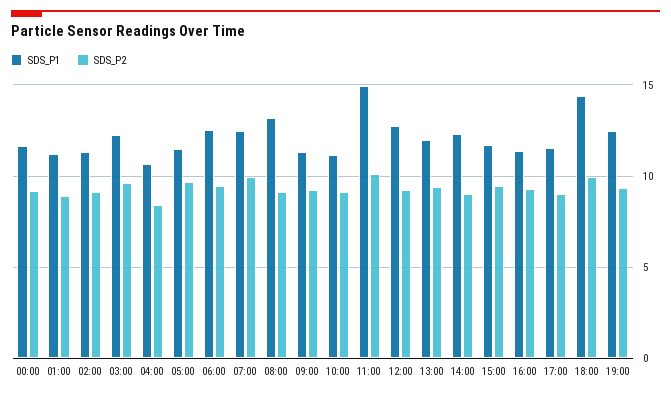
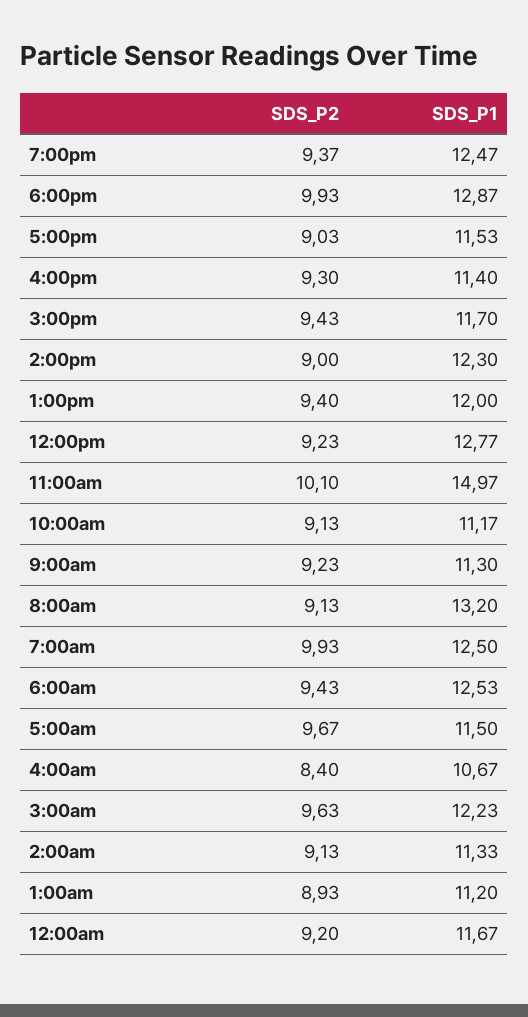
  {
    "SDS_P1": {
      "00:00": 11.67,
      "01:00": 11.2,
      "02:00": 11.33,
      "03:00": 12.23,
      "04:00": 10.67,
      "05:00": 11.5,
      "06:00": 12.53,
      "07:00": 12.5,
      "08:00": 13.2,
      "09:00": 11.3,
      "10:00": 11.17,
      "11:00": 14.97,
      "12:00": 12.77,
      "13:00": 12,
      "14:00": 12.3,
      "15:00": 11.7,
      "16:00": 11.4,
      "17:00": 11.53,
-     "18:00": 14.5,
+     "18:00": 12.87,
      "19:00": 12.47
    },
    "SDS_P2": {
      "00:00": 9.2,
      "01:00": 8.93,
      "02:00": 9.13,
      "03:00": 9.63,
      "04:00": 8.4,
      "05:00": 9.67,
      "06:00": 9.43,
      "07:00": 9.93,
      "08:00": 9.13,
      "09:00": 9.23,
      "10:00": 9.13,
      "11:00": 10.1,
      "12:00": 9.23,
      "13:00": 9.4,
      "14:00": 9,
      "15:00": 9.43,
      "16:00": 9.3,
      "17:00": 9.03,
      "18:00": 9.93,
      "19:00": 9.37
    }
  }

